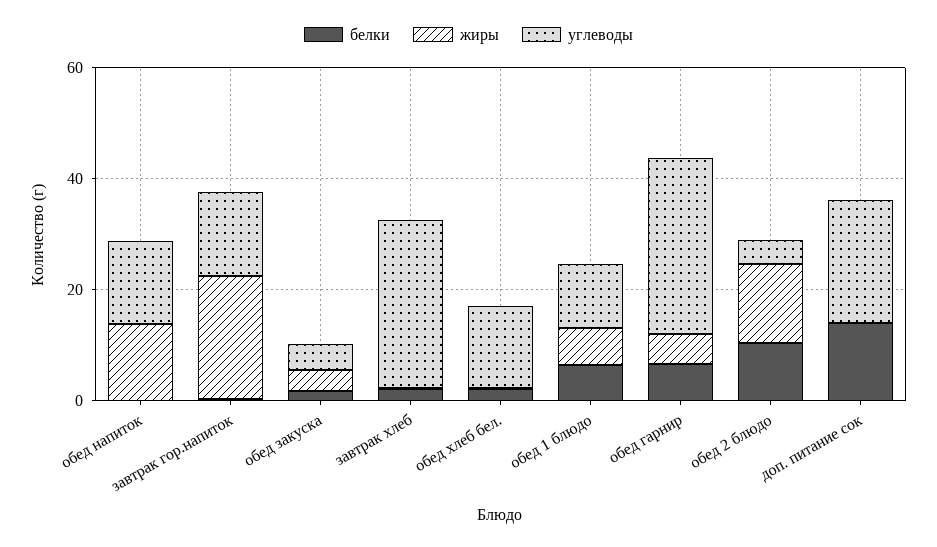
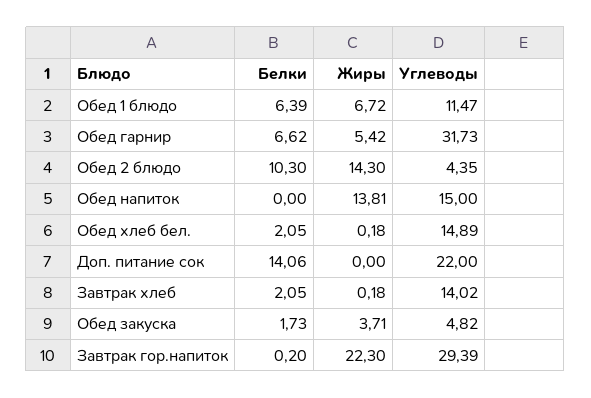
  {
    "белки": {
      "обед напиток": 0,
      "завтрак гор.напиток": 0.2,
      "обед закуска": 1.73,
      "завтрак хлеб": 2.05,
      "обед хлеб бел.": 2.05,
      "обед 1 блюдо": 6.39,
      "обед гарнир": 6.62,
      "обед 2 блюдо": 10.3,
      "доп. питание сок": 14.06
    },
    "жиры": {
      "обед напиток": 13.81,
      "завтрак гор.напиток": 22.3,
      "обед закуска": 3.71,
      "завтрак хлеб": 0.18,
      "обед хлеб бел.": 0.18,
      "обед 1 блюдо": 6.72,
      "обед гарнир": 5.42,
      "обед 2 блюдо": 14.3,
      "доп. питание сок": 0
    },
    "углеводы": {
      "обед напиток": 15,
-     "завтрак гор.напиток": 15,
+     "завтрак гор.напиток": 29.39,
      "обед закуска": 4.82,
-     "завтрак хлеб": 30,
+     "завтрак хлеб": 14.02,
      "обед хлеб бел.": 14.89,
      "обед 1 блюдо": 11.47,
      "обед гарнир": 31.73,
      "обед 2 блюдо": 4.35,
      "доп. питание сок": 22
    }
  }

